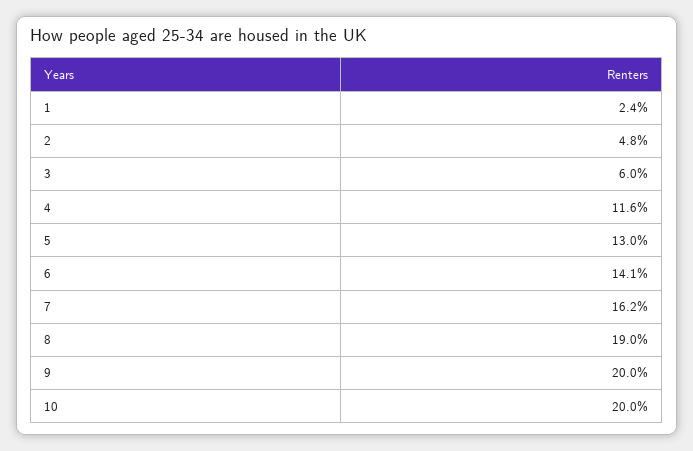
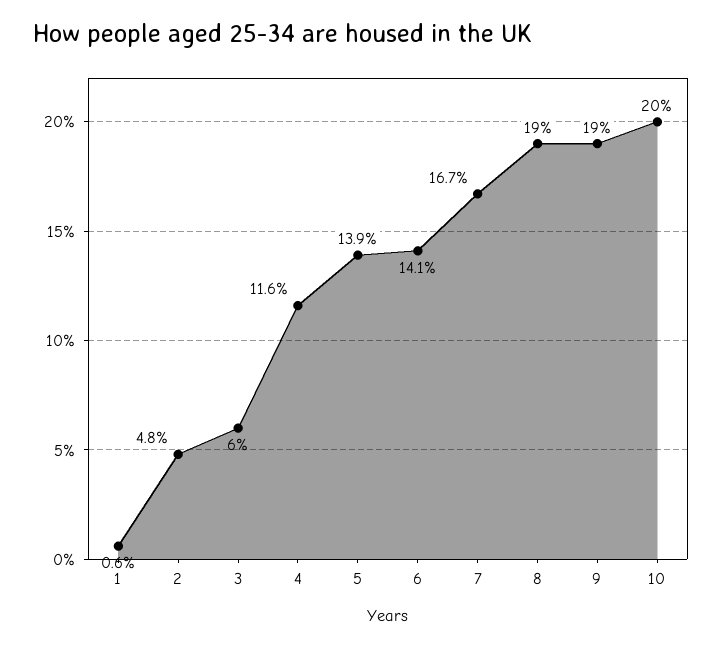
  {
-   "1": 2.4,
+   "1": 0.6,
    "2": 4.8,
    "3": 6,
    "4": 11.6,
-   "5": 13,
+   "5": 13.9,
    "6": 14.1,
-   "7": 16.2,
+   "7": 16.7,
    "8": 19,
-   "9": 20,
+   "9": 19,
    "10": 20
  }

